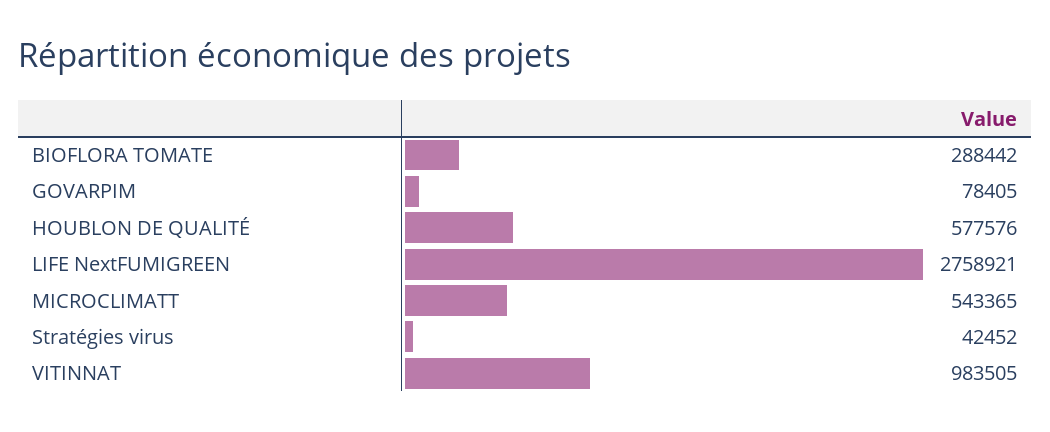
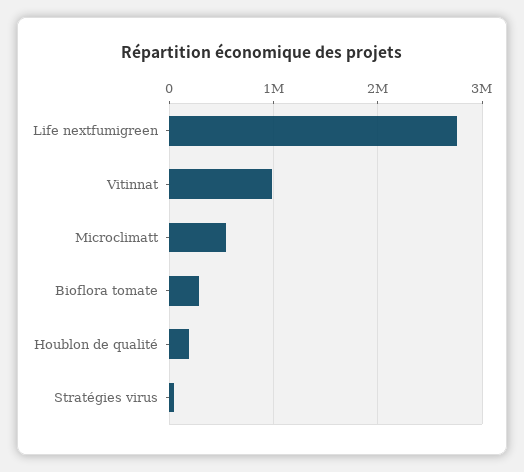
  {
    "BIOFLORA TOMATE": 288442,
-   "GOVARPIM": 78405,
-   "HOUBLON DE QUALITÉ": 577576,
+   "HOUBLON DE QUALITÉ": 200000,
    "LIFE NextFUMIGREEN": 2758921,
    "MICROCLIMATT": 543365,
    "Stratégies virus": 42452,
    "VITINNAT": 983505
  }

